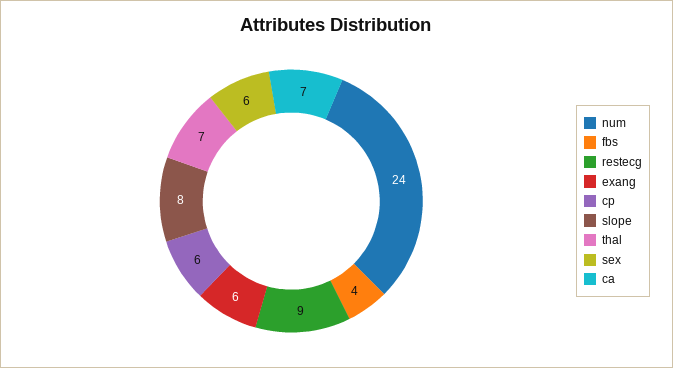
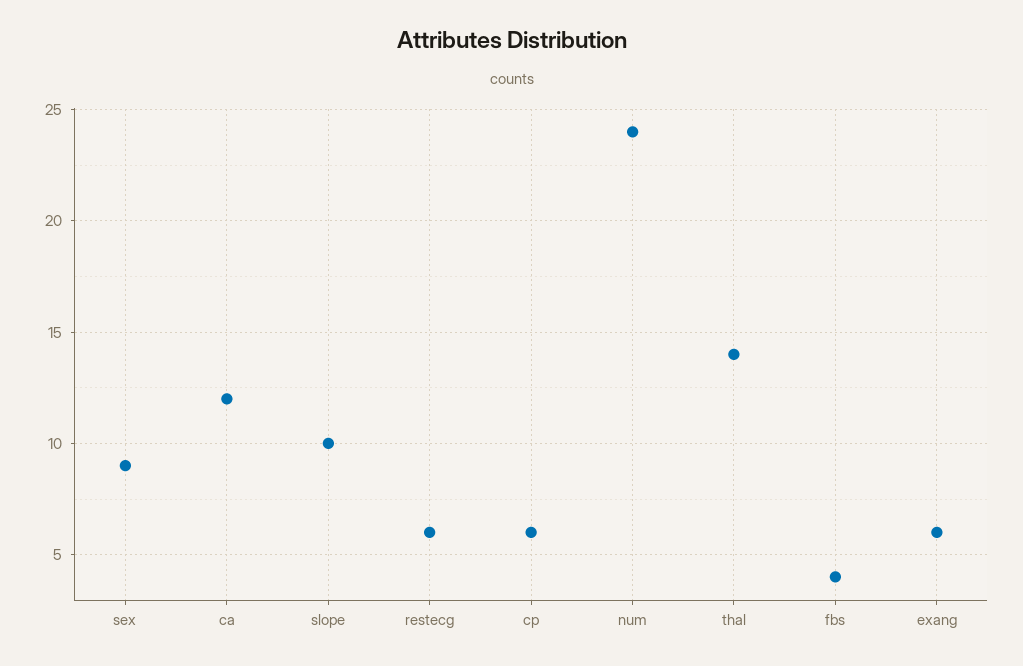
  {
    "num": 24,
    "fbs": 4,
-   "restecg": 9,
+   "restecg": 6,
    "exang": 6,
    "cp": 6,
-   "slope": 8,
+   "slope": 10,
-   "thal": 7,
+   "thal": 14,
-   "sex": 6,
+   "sex": 9,
-   "ca": 7
+   "ca": 12
  }

